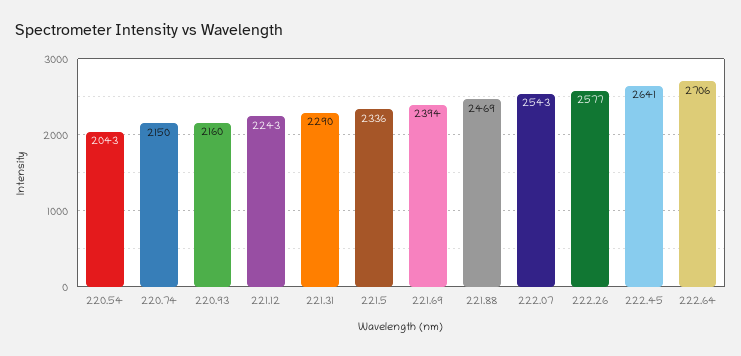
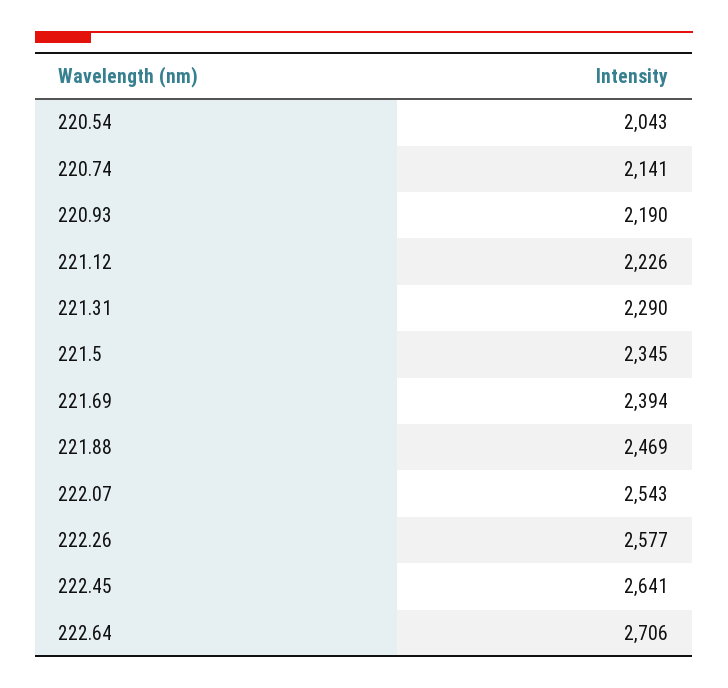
  {
    "220.54": 2043,
-   "220.74": 2150,
+   "220.74": 2141,
-   "220.93": 2160,
+   "220.93": 2190,
-   "221.12": 2243,
+   "221.12": 2226,
    "221.31": 2290,
-   "221.5": 2336,
+   "221.5": 2345,
    "221.69": 2394,
    "221.88": 2469,
    "222.07": 2543,
    "222.26": 2577,
    "222.45": 2641,
    "222.64": 2706
  }

